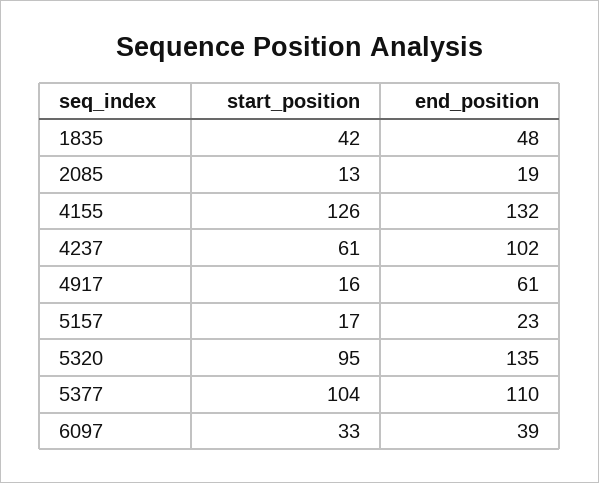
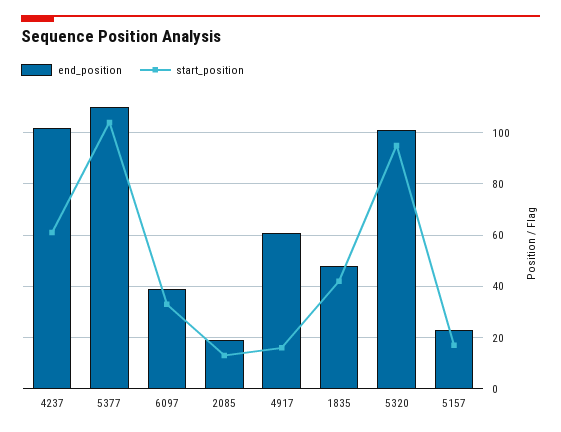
  {
    "start_position": {
      "1835": 42,
      "2085": 13,
-     "4155": 126,
      "4237": 61,
      "4917": 16,
      "5157": 17,
      "5320": 95,
      "5377": 104,
      "6097": 33
    },
    "end_position": {
      "1835": 48,
      "2085": 19,
-     "4155": 132,
      "4237": 102,
      "4917": 61,
      "5157": 23,
-     "5320": 135,
+     "5320": 100,
      "5377": 110,
      "6097": 39
    }
  }

